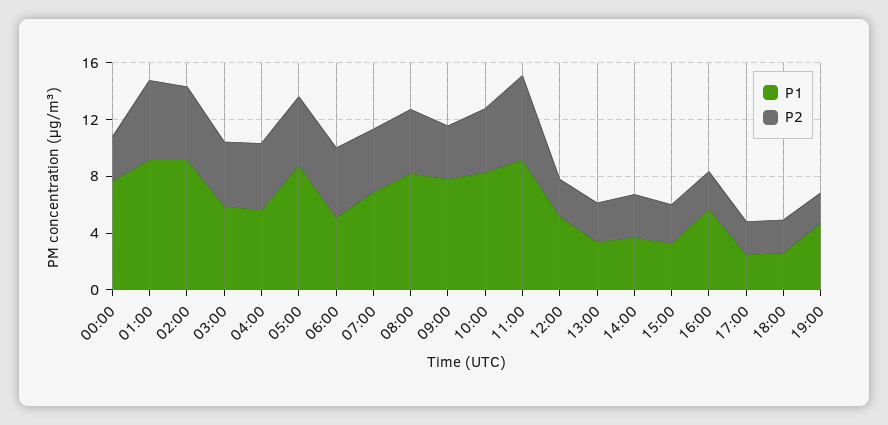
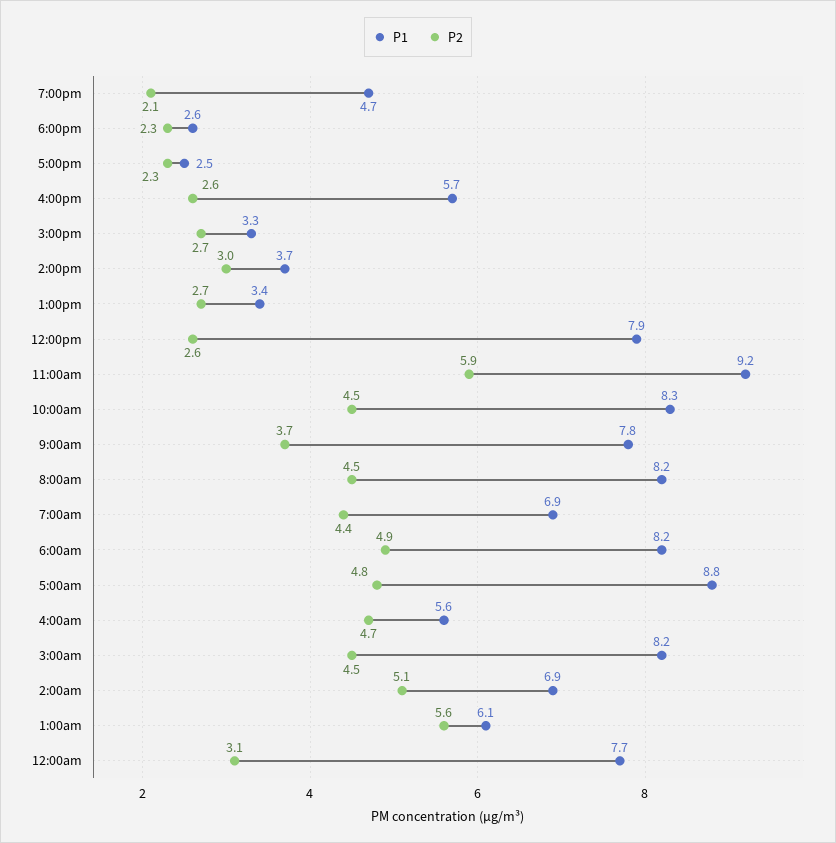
  {
    "P1": {
      "00:00": 7.7,
-     "01:00": 9,
+     "01:00": 6.1,
-     "02:00": 9,
+     "02:00": 6.9,
-     "03:00": 6,
+     "03:00": 8.2,
      "04:00": 5.6,
      "05:00": 8.8,
-     "06:00": 5,
+     "06:00": 8.2,
      "07:00": 6.9,
      "08:00": 8.2,
      "09:00": 7.8,
      "10:00": 8.3,
      "11:00": 9.2,
-     "12:00": 5,
+     "12:00": 7.9,
      "13:00": 3.4,
      "14:00": 3.7,
      "15:00": 3.3,
      "16:00": 5.7,
      "17:00": 2.5,
      "18:00": 2.6,
      "19:00": 4.7
    },
    "P2": {
      "00:00": 3.1,
      "01:00": 5.6,
      "02:00": 5.1,
      "03:00": 4.5,
      "04:00": 4.7,
      "05:00": 4.8,
      "06:00": 4.9,
      "07:00": 4.4,
      "08:00": 4.5,
      "09:00": 3.7,
      "10:00": 4.5,
      "11:00": 5.9,
      "12:00": 2.6,
      "13:00": 2.7,
      "14:00": 3,
      "15:00": 2.7,
      "16:00": 2.6,
      "17:00": 2.3,
      "18:00": 2.3,
      "19:00": 2.1
    }
  }

